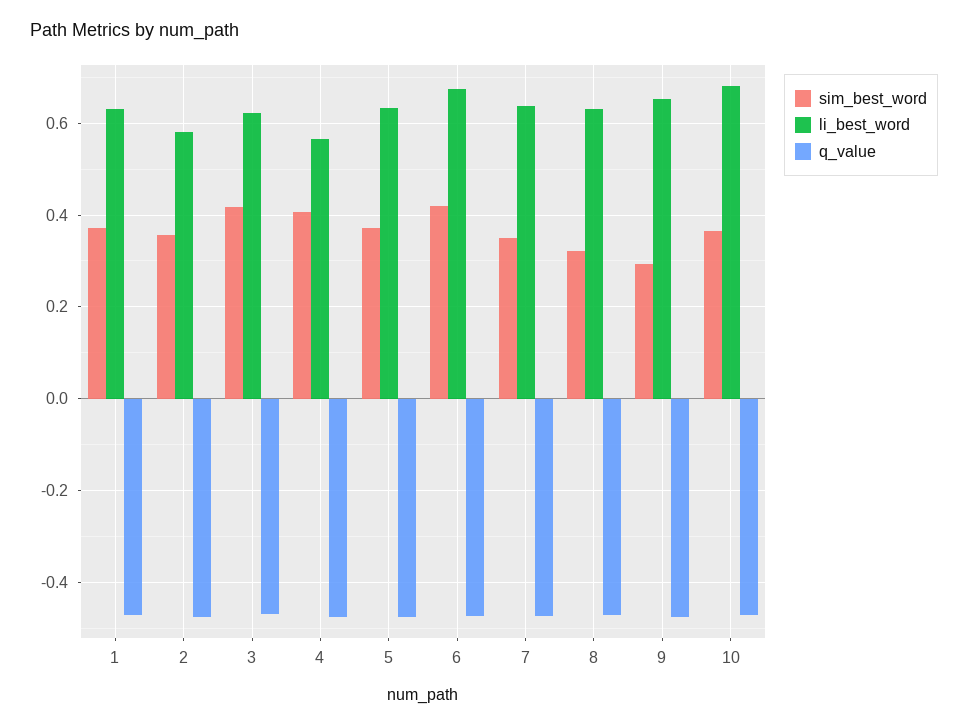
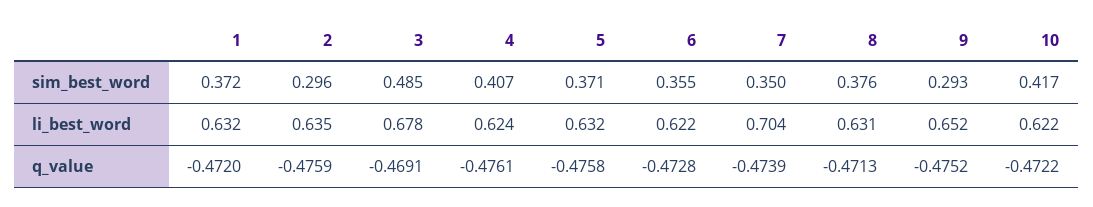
  {
    "sim_best_word": {
      "1": 0.372,
-     "2": 0.36,
+     "2": 0.296,
-     "3": 0.42,
+     "3": 0.485,
      "4": 0.407,
      "5": 0.371,
-     "6": 0.42,
+     "6": 0.355,
      "7": 0.35,
-     "8": 0.32,
+     "8": 0.376,
      "9": 0.293,
-     "10": 0.36
+     "10": 0.417
    },
    "li_best_word": {
      "1": 0.632,
-     "2": 0.58,
+     "2": 0.635,
-     "3": 0.62,
+     "3": 0.678,
-     "4": 0.56,
+     "4": 0.624,
      "5": 0.632,
-     "6": 0.68,
+     "6": 0.622,
-     "7": 0.64,
+     "7": 0.704,
      "8": 0.631,
      "9": 0.652,
-     "10": 0.68
+     "10": 0.622
    },
    "q_value": {
      "1": -0.472,
      "2": -0.4759,
      "3": -0.4691,
      "4": -0.4761,
      "5": -0.4758,
      "6": -0.4728,
      "7": -0.4739,
      "8": -0.4713,
      "9": -0.4752,
      "10": -0.4722
    }
  }

